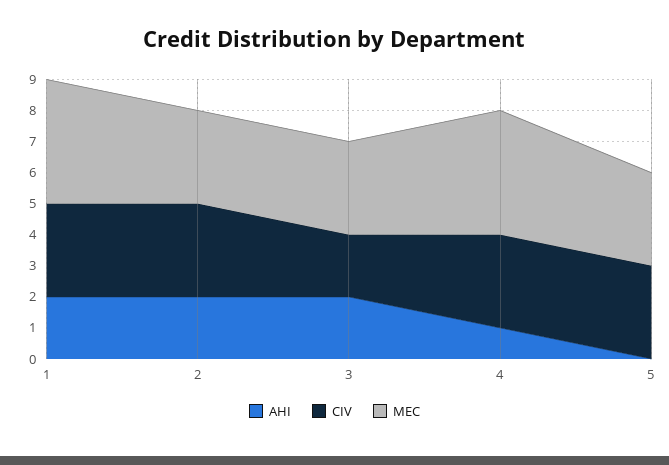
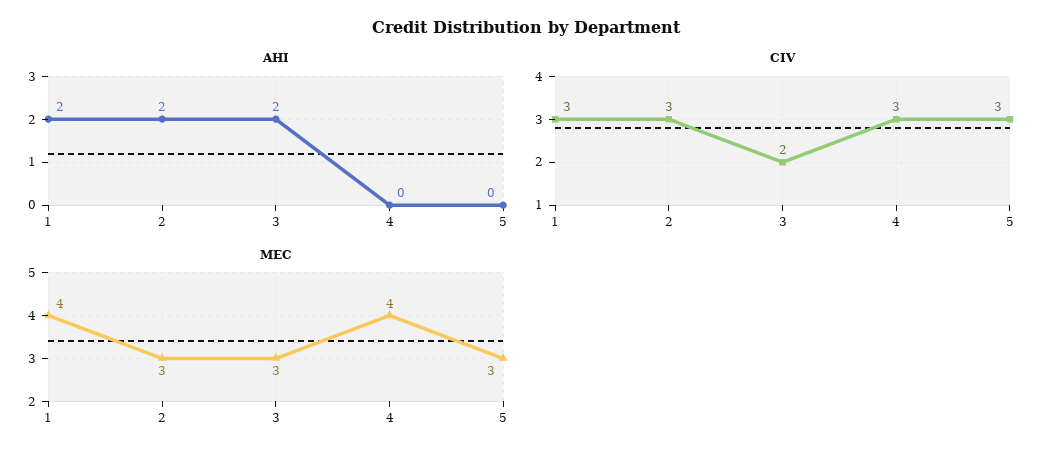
  {
    "AHI": {
      "1": 2,
      "2": 2,
      "3": 2,
-     "4": 1,
+     "4": 0,
      "5": 0
    },
    "CIV": {
      "1": 3,
      "2": 3,
      "3": 2,
      "4": 3,
      "5": 3
    },
    "MEC": {
      "1": 4,
      "2": 3,
      "3": 3,
      "4": 4,
      "5": 3
    }
  }

